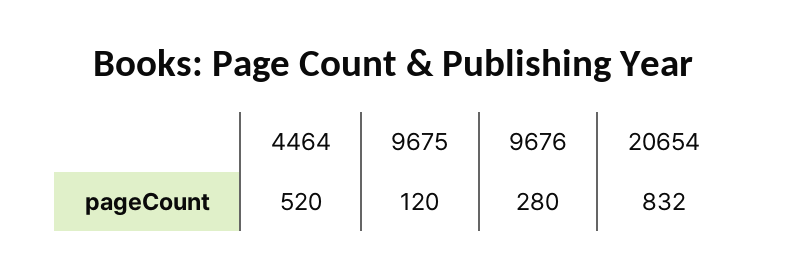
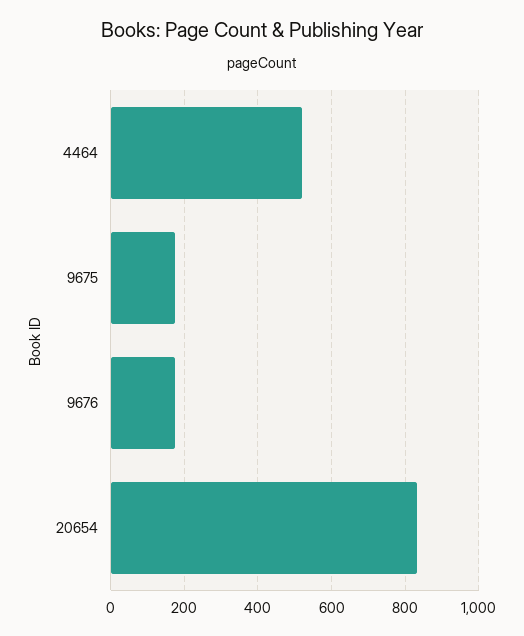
  {
    "4464": 520,
-   "9675": 120,
+   "9675": 180,
-   "9676": 280,
+   "9676": 180,
    "20654": 832
  }

